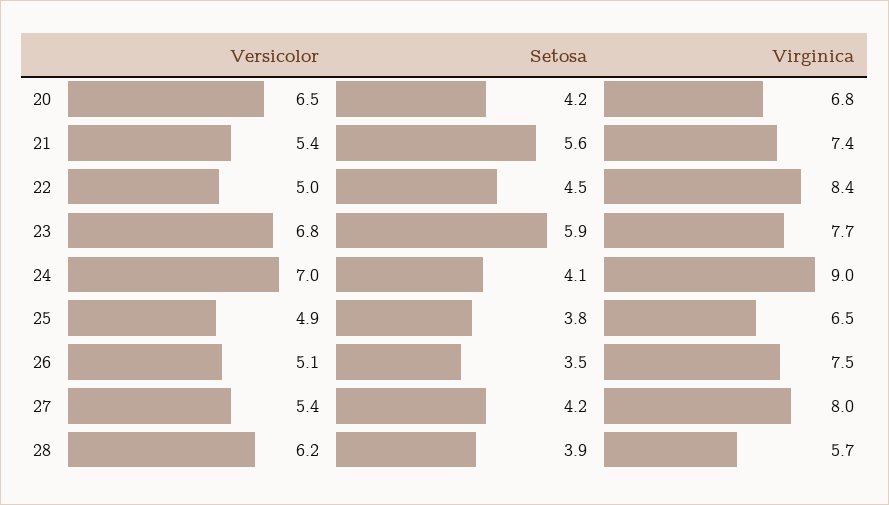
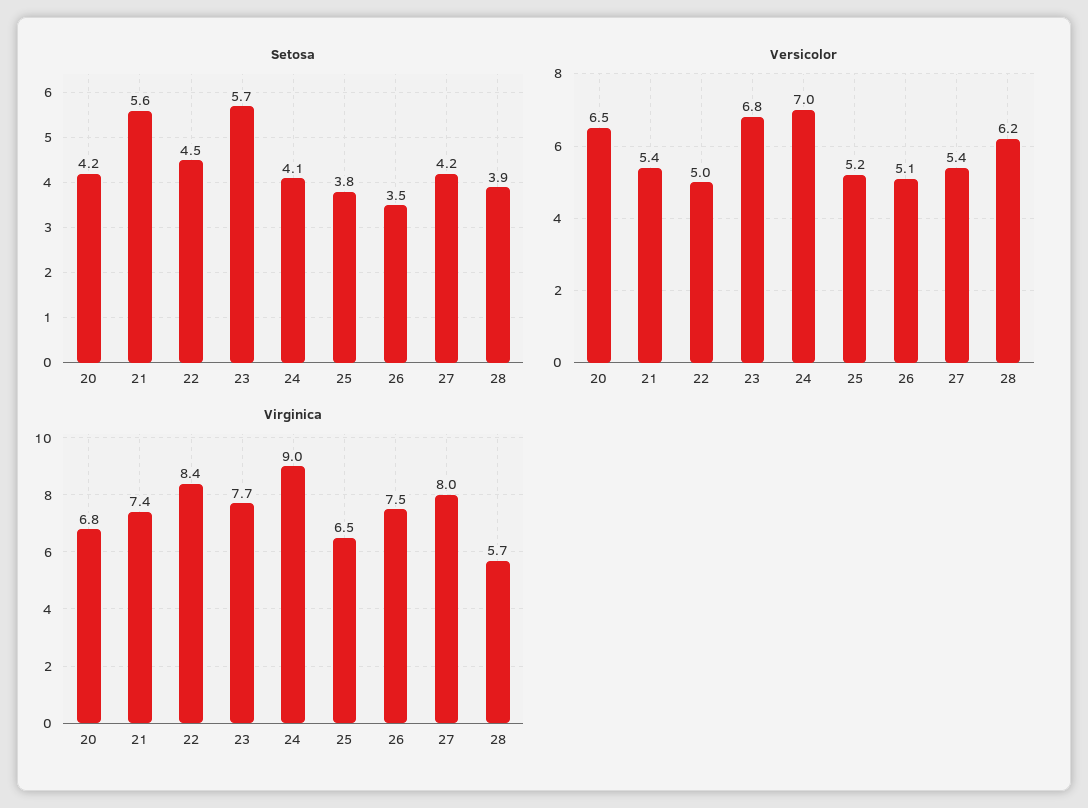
  {
    "Versicolor": {
      "20": 6.5,
      "21": 5.4,
      "22": 5,
      "23": 6.8,
      "24": 7,
-     "25": 4.9,
+     "25": 5.2,
      "26": 5.1,
      "27": 5.4,
      "28": 6.2
    },
    "Setosa": {
      "20": 4.2,
      "21": 5.6,
      "22": 4.5,
-     "23": 5.9,
+     "23": 5.7,
      "24": 4.1,
      "25": 3.8,
      "26": 3.5,
      "27": 4.2,
      "28": 3.9
    },
    "Virginica": {
      "20": 6.8,
      "21": 7.4,
      "22": 8.4,
      "23": 7.7,
      "24": 9,
      "25": 6.5,
      "26": 7.5,
      "27": 8,
      "28": 5.7
    }
  }

